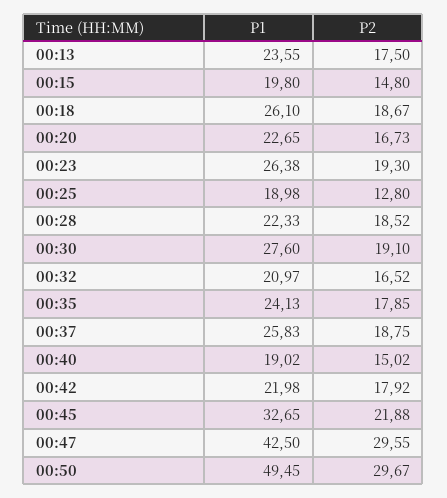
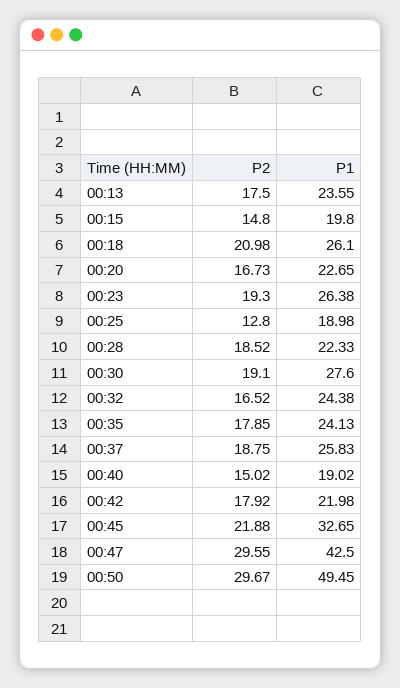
  {
    "P1": {
      "00:13": 23.55,
      "00:15": 19.8,
      "00:18": 26.1,
      "00:20": 22.65,
      "00:23": 26.38,
      "00:25": 18.98,
      "00:28": 22.33,
      "00:30": 27.6,
-     "00:32": 20.97,
+     "00:32": 24.38,
      "00:35": 24.13,
      "00:37": 25.83,
      "00:40": 19.02,
      "00:42": 21.98,
      "00:45": 32.65,
      "00:47": 42.5,
      "00:50": 49.45
    },
    "P2": {
      "00:13": 17.5,
      "00:15": 14.8,
-     "00:18": 18.67,
+     "00:18": 20.98,
      "00:20": 16.73,
      "00:23": 19.3,
      "00:25": 12.8,
      "00:28": 18.52,
      "00:30": 19.1,
      "00:32": 16.52,
      "00:35": 17.85,
      "00:37": 18.75,
      "00:40": 15.02,
      "00:42": 17.92,
      "00:45": 21.88,
      "00:47": 29.55,
      "00:50": 29.67
    }
  }

